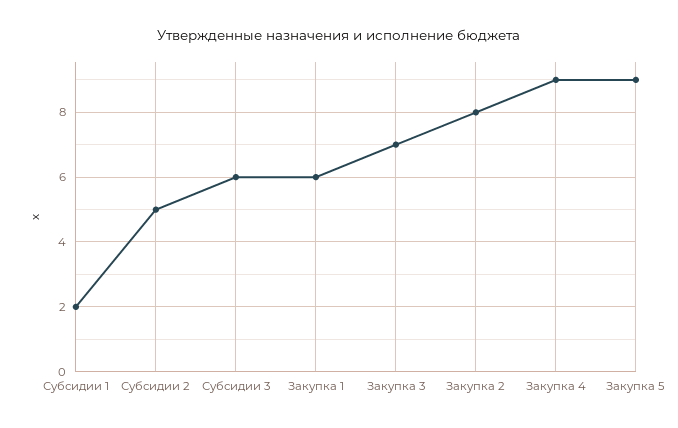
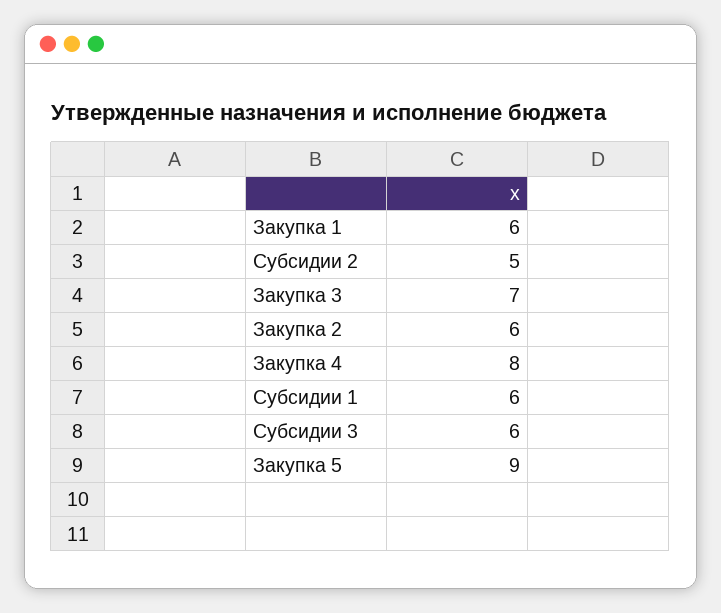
  {
-   "Субсидии 1": 2,
+   "Субсидии 1": 6,
    "Субсидии 2": 5,
    "Субсидии 3": 6,
    "Закупка 1": 6,
    "Закупка 3": 7,
-   "Закупка 2": 8,
+   "Закупка 2": 6,
-   "Закупка 4": 9,
+   "Закупка 4": 8,
    "Закупка 5": 9
  }

